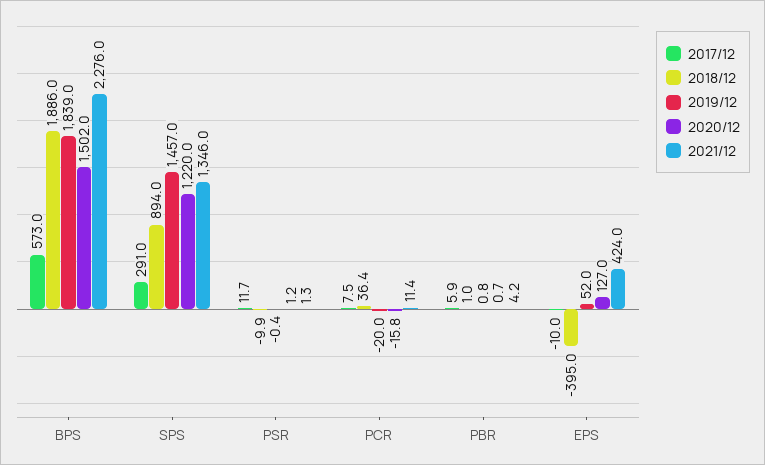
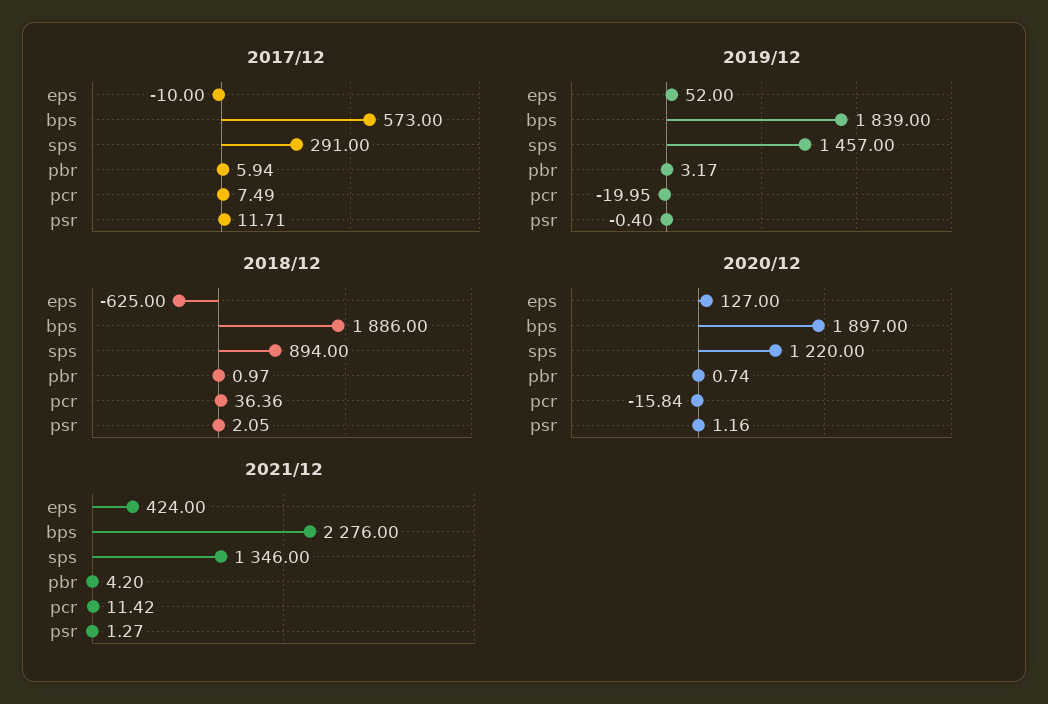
  {
    "2017/12": {
      "BPS": 573,
      "SPS": 291,
      "PSR": 11.71,
      "PCR": 7.49,
      "PBR": 5.94,
      "EPS": -10
    },
    "2018/12": {
      "BPS": 1886,
      "SPS": 894,
-     "PSR": -9.9,
+     "PSR": 2.05,
      "PCR": 36.36,
      "PBR": 0.97,
-     "EPS": -395
+     "EPS": -625
    },
    "2019/12": {
      "BPS": 1839,
      "SPS": 1457,
      "PSR": -0.4,
      "PCR": -19.95,
-     "PBR": 0.8,
+     "PBR": 3.17,
      "EPS": 52
    },
    "2020/12": {
-     "BPS": 1502,
+     "BPS": 1897,
      "SPS": 1220,
      "PSR": 1.16,
      "PCR": -15.84,
      "PBR": 0.74,
      "EPS": 127
    },
    "2021/12": {
      "BPS": 2276,
      "SPS": 1346,
      "PSR": 1.27,
      "PCR": 11.42,
      "PBR": 4.2,
      "EPS": 424
    }
  }

